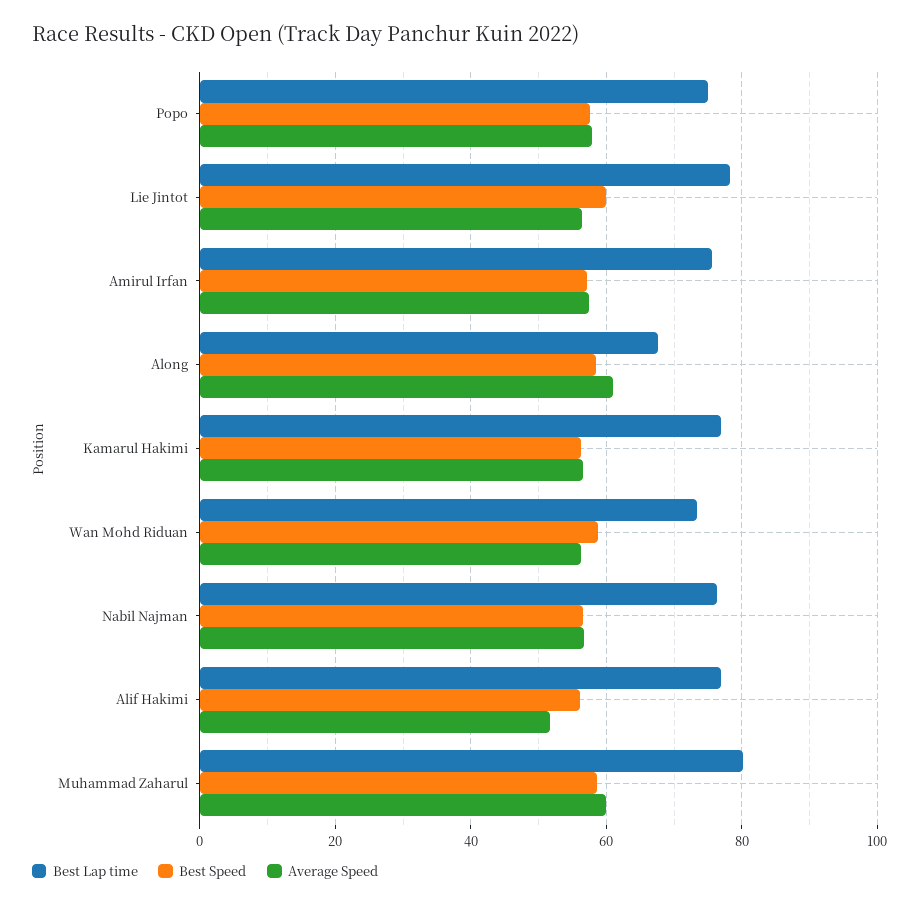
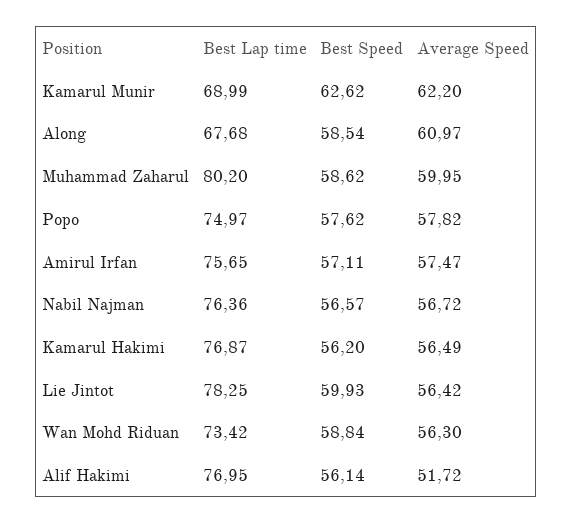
  {
    "Best Lap time": {
      "Popo": 74.97,
      "Lie Jintot": 78.25,
      "Amirul Irfan": 75.65,
      "Along": 67.68,
      "Kamarul Hakimi": 76.87,
      "Wan Mohd Riduan": 73.42,
      "Nabil Najman": 76.36,
      "Alif Hakimi": 76.95,
-     "Muhammad Zaharul": 80.2
+     "Muhammad Zaharul": 80.2,
+     "Kamarul Munir": 68.99
    },
    "Best Speed": {
      "Popo": 57.62,
      "Lie Jintot": 59.93,
      "Amirul Irfan": 57.11,
      "Along": 58.54,
      "Kamarul Hakimi": 56.2,
      "Wan Mohd Riduan": 58.84,
      "Nabil Najman": 56.57,
      "Alif Hakimi": 56.14,
-     "Muhammad Zaharul": 58.62
+     "Muhammad Zaharul": 58.62,
+     "Kamarul Munir": 62.62
    },
    "Average Speed": {
      "Popo": 57.82,
      "Lie Jintot": 56.42,
      "Amirul Irfan": 57.47,
      "Along": 60.97,
      "Kamarul Hakimi": 56.49,
      "Wan Mohd Riduan": 56.3,
      "Nabil Najman": 56.72,
      "Alif Hakimi": 51.72,
-     "Muhammad Zaharul": 59.95
+     "Muhammad Zaharul": 59.95,
+     "Kamarul Munir": 62.2
    }
  }

